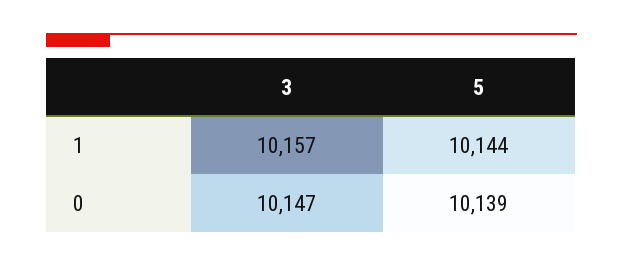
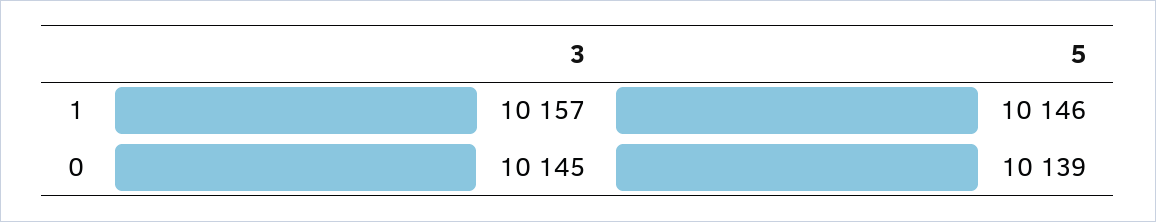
  {
    "3": {
      "1": 10157,
-     "0": 10147
+     "0": 10145
    },
    "5": {
-     "1": 10144,
+     "1": 10146,
      "0": 10139
    }
  }

